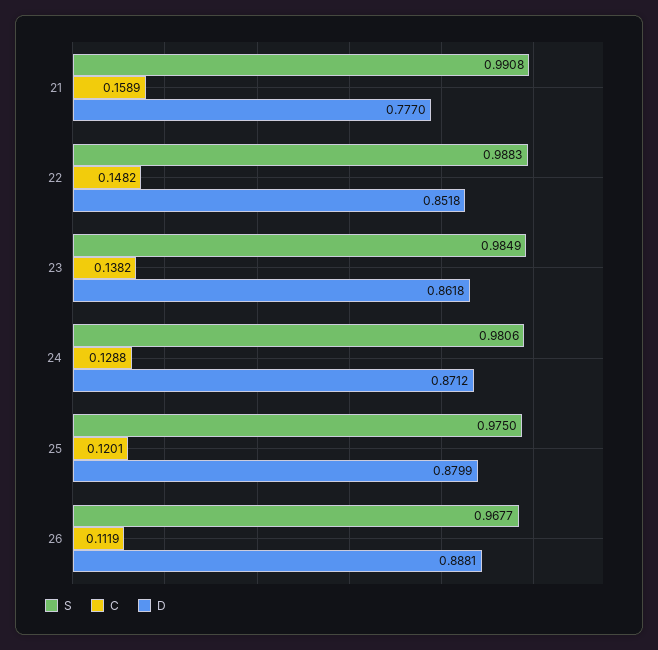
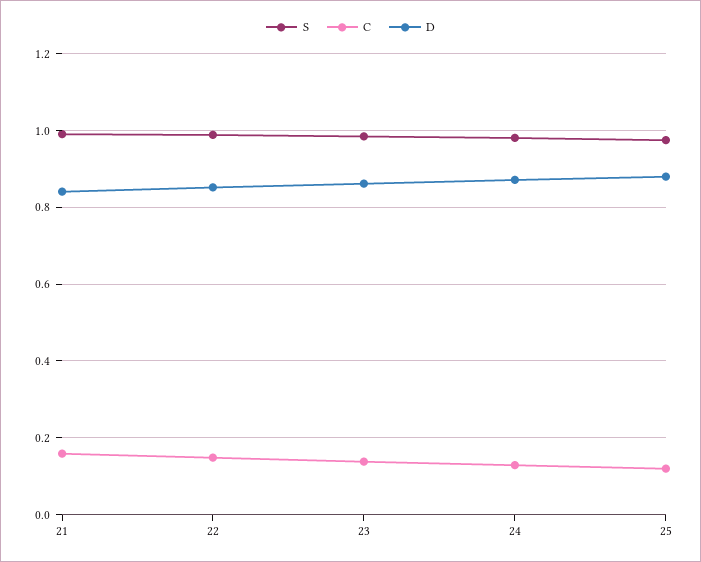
  {
    "S": {
      "21": 0.9908,
      "22": 0.9883,
      "23": 0.9849,
      "24": 0.9806,
-     "25": 0.975,
+     "25": 0.975
-     "26": 0.9677
    },
    "C": {
      "21": 0.1589,
      "22": 0.1482,
      "23": 0.1382,
      "24": 0.1288,
-     "25": 0.1201,
+     "25": 0.1201
-     "26": 0.1119
    },
    "D": {
-     "21": 0.777,
+     "21": 0.84,
      "22": 0.8518,
      "23": 0.8618,
      "24": 0.8712,
-     "25": 0.8799,
+     "25": 0.8799
-     "26": 0.8881
    }
  }

